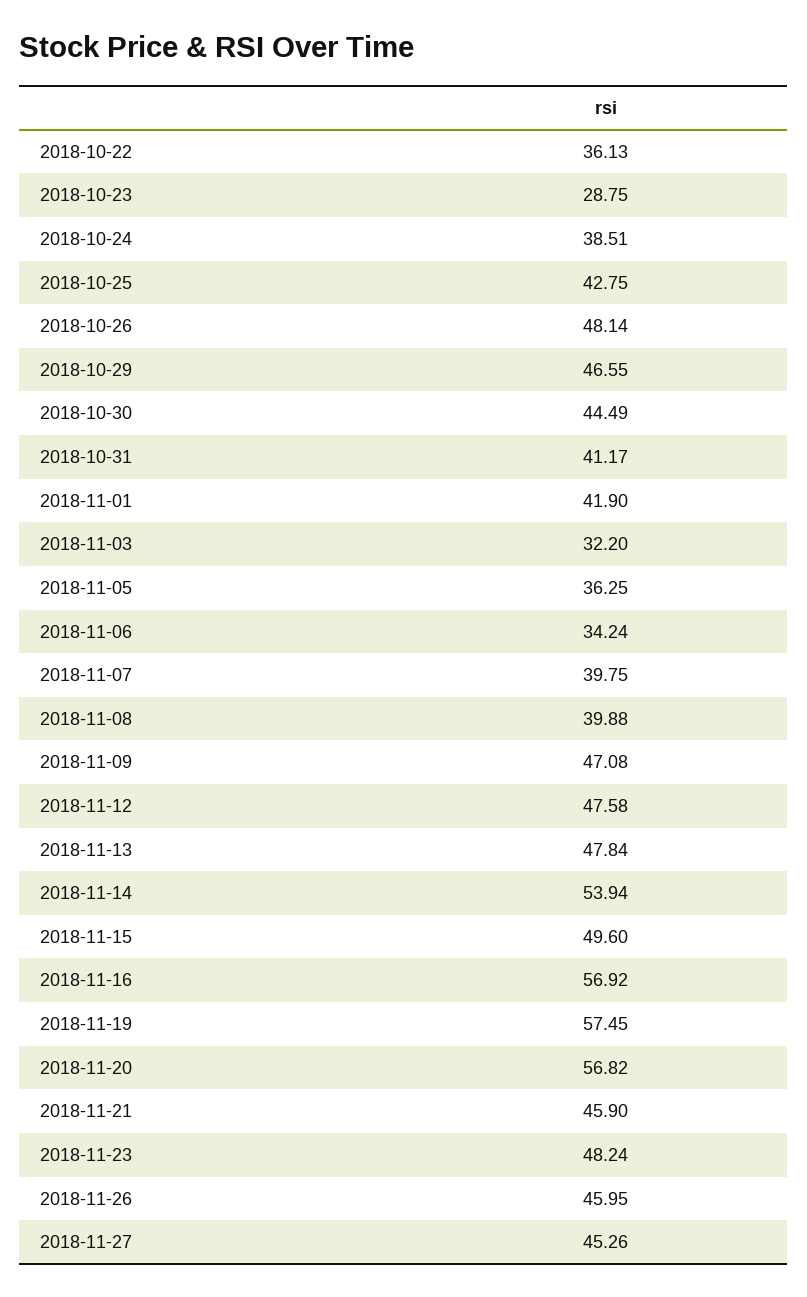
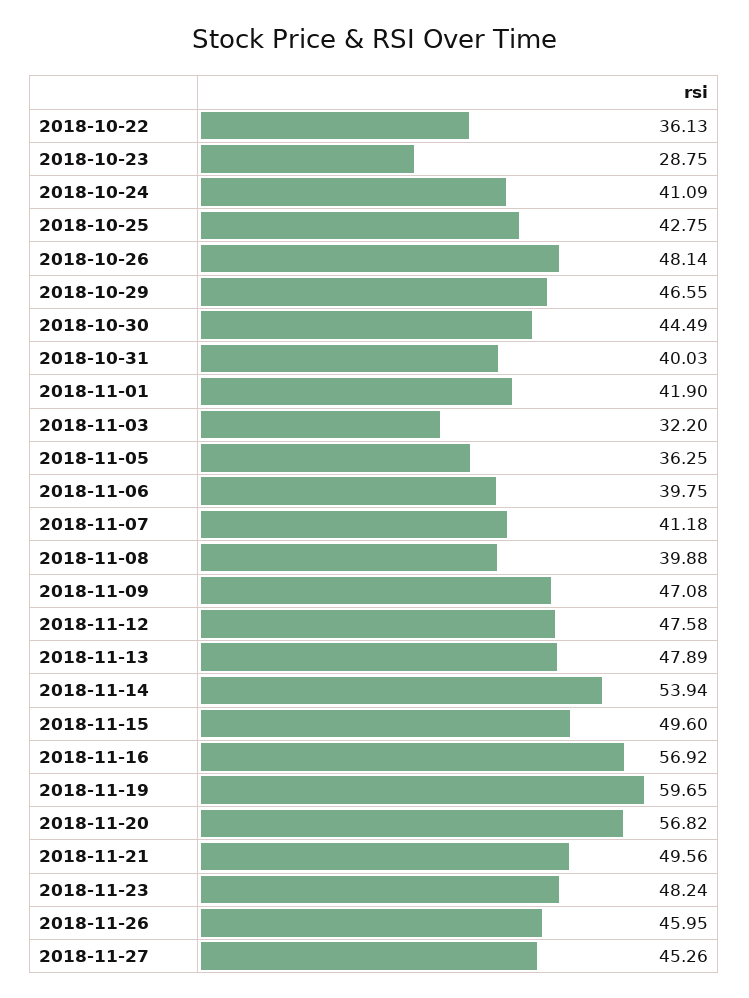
  {
    "2018-10-22": 36.13,
    "2018-10-23": 28.75,
-   "2018-10-24": 38.51,
+   "2018-10-24": 41.09,
    "2018-10-25": 42.75,
    "2018-10-26": 48.14,
    "2018-10-29": 46.55,
    "2018-10-30": 44.49,
-   "2018-10-31": 41.17,
+   "2018-10-31": 40.03,
    "2018-11-01": 41.9,
    "2018-11-03": 32.2,
    "2018-11-05": 36.25,
-   "2018-11-06": 34.24,
+   "2018-11-06": 39.75,
-   "2018-11-07": 39.75,
+   "2018-11-07": 41.18,
    "2018-11-08": 39.88,
    "2018-11-09": 47.08,
    "2018-11-12": 47.58,
-   "2018-11-13": 47.84,
+   "2018-11-13": 47.89,
    "2018-11-14": 53.94,
    "2018-11-15": 49.6,
    "2018-11-16": 56.92,
-   "2018-11-19": 57.45,
+   "2018-11-19": 59.65,
    "2018-11-20": 56.82,
-   "2018-11-21": 45.9,
+   "2018-11-21": 49.56,
    "2018-11-23": 48.24,
    "2018-11-26": 45.95,
    "2018-11-27": 45.26
  }

